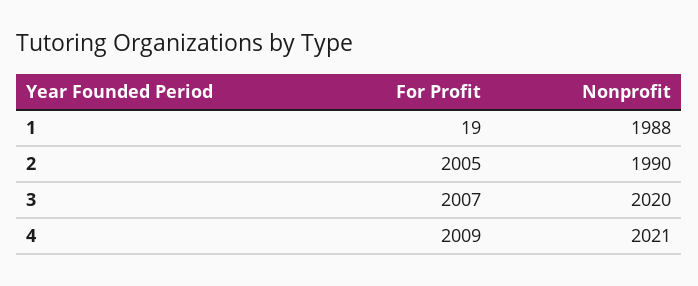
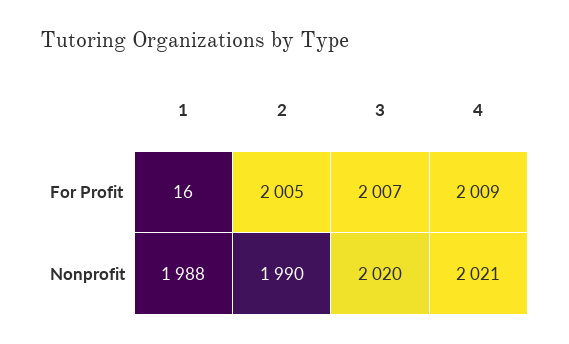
  {
    "For Profit": {
-     "1": 19,
+     "1": 16,
      "2": 2005,
      "3": 2007,
      "4": 2009
    },
    "Nonprofit": {
      "1": 1988,
      "2": 1990,
      "3": 2020,
      "4": 2021
    }
  }

